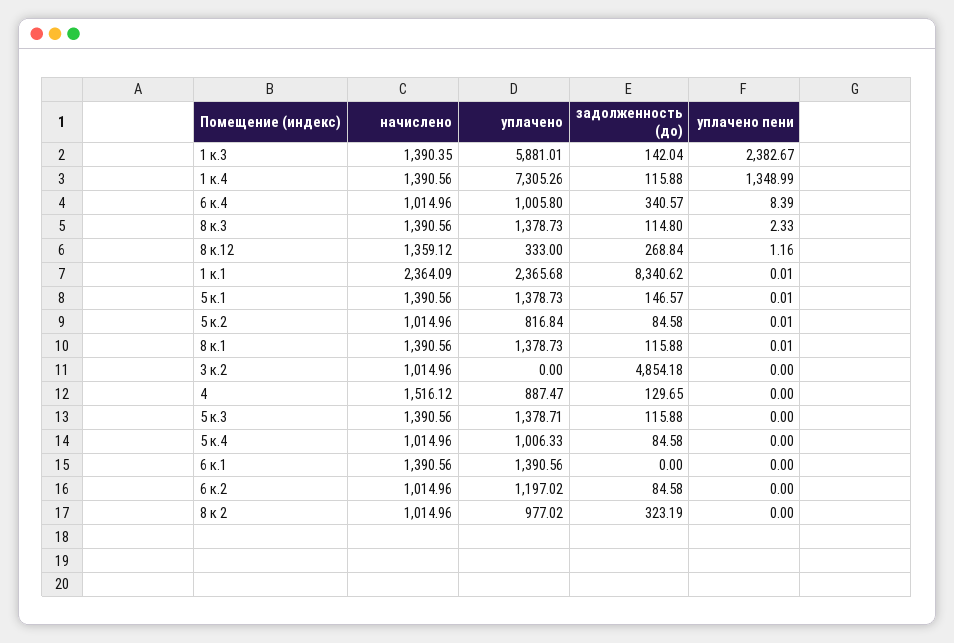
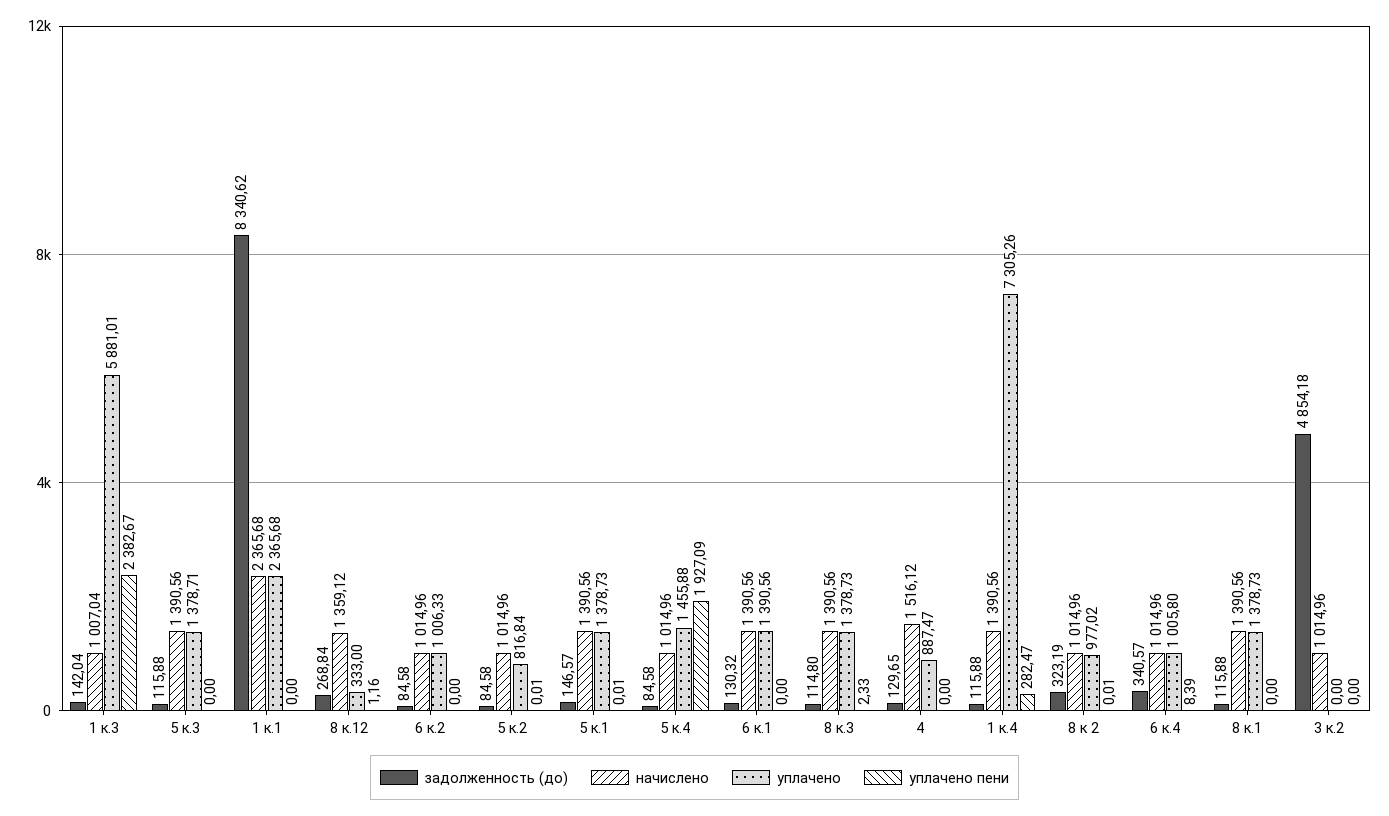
  {
    "начислено": {
-     "1 к.3": 1390.35,
+     "1 к.3": 1007.04,
      "1 к.4": 1390.56,
      "6 к.4": 1014.96,
      "8 к.3": 1390.56,
      "8 к.12": 1359.12,
-     "1 к.1": 2364.09,
+     "1 к.1": 2365.68,
      "5 к.1": 1390.56,
      "5 к.2": 1014.96,
      "8 к.1": 1390.56,
      "3 к.2": 1014.96,
      "4": 1516.12,
      "5 к.3": 1390.56,
      "5 к.4": 1014.96,
      "6 к.1": 1390.56,
      "6 к.2": 1014.96,
      "8 к 2": 1014.96
    },
    "уплачено": {
      "1 к.3": 5881.01,
      "1 к.4": 7305.26,
      "6 к.4": 1005.8,
      "8 к.3": 1378.73,
      "8 к.12": 333,
      "1 к.1": 2365.68,
      "5 к.1": 1378.73,
      "5 к.2": 816.84,
      "8 к.1": 1378.73,
      "3 к.2": 0,
      "4": 887.47,
      "5 к.3": 1378.71,
-     "5 к.4": 1006.33,
+     "5 к.4": 1455.88,
      "6 к.1": 1390.56,
-     "6 к.2": 1197.02,
+     "6 к.2": 1006.33,
      "8 к 2": 977.02
    },
    "задолженность (до)": {
      "1 к.3": 142.04,
      "1 к.4": 115.88,
      "6 к.4": 340.57,
      "8 к.3": 114.8,
      "8 к.12": 268.84,
      "1 к.1": 8340.62,
      "5 к.1": 146.57,
      "5 к.2": 84.58,
      "8 к.1": 115.88,
      "3 к.2": 4854.18,
      "4": 129.65,
      "5 к.3": 115.88,
      "5 к.4": 84.58,
-     "6 к.1": 0,
+     "6 к.1": 130.32,
      "6 к.2": 84.58,
      "8 к 2": 323.19
    },
    "уплачено пени": {
      "1 к.3": 2382.67,
-     "1 к.4": 1348.99,
+     "1 к.4": 282.47,
      "6 к.4": 8.39,
      "8 к.3": 2.33,
      "8 к.12": 1.16,
-     "1 к.1": 0.01,
+     "1 к.1": 0,
      "5 к.1": 0.01,
      "5 к.2": 0.01,
-     "8 к.1": 0.01,
+     "8 к.1": 0,
      "3 к.2": 0,
      "4": 0,
      "5 к.3": 0,
-     "5 к.4": 0,
+     "5 к.4": 1927.09,
      "6 к.1": 0,
      "6 к.2": 0,
-     "8 к 2": 0
+     "8 к 2": 0.01
    }
  }

